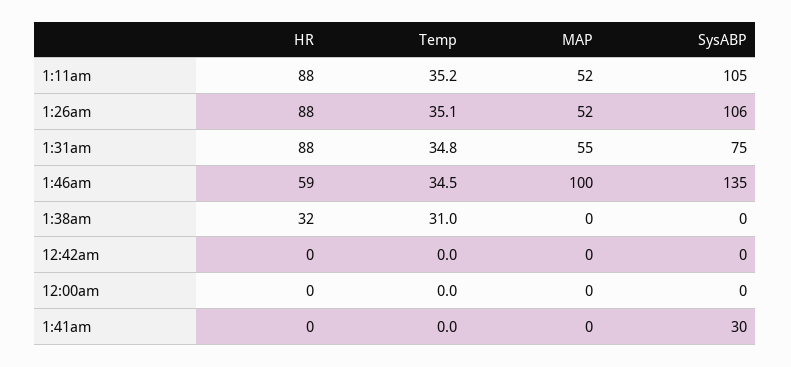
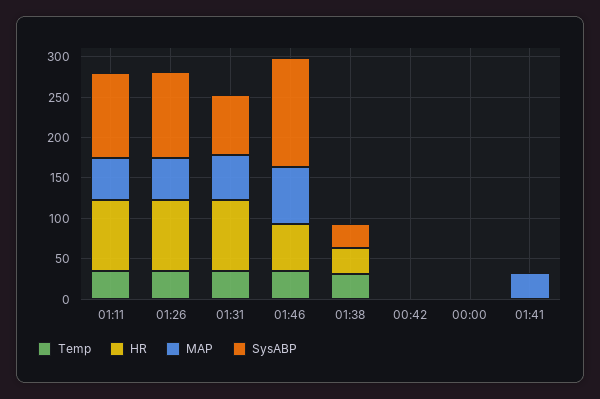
  {
    "HR": {
      "1:11am": 88,
      "1:26am": 88,
      "1:31am": 88,
      "1:46am": 59,
      "1:38am": 32,
      "12:42am": 0,
      "12:00am": 0,
      "1:41am": 0
    },
    "Temp": {
      "1:11am": 35.2,
      "1:26am": 35.1,
      "1:31am": 34.8,
      "1:46am": 34.5,
      "1:38am": 31,
      "12:42am": 0,
      "12:00am": 0,
      "1:41am": 0
    },
    "MAP": {
      "1:11am": 52,
      "1:26am": 52,
      "1:31am": 55,
-     "1:46am": 100,
+     "1:46am": 70,
      "1:38am": 0,
      "12:42am": 0,
      "12:00am": 0,
-     "1:41am": 0
+     "1:41am": 30
    },
    "SysABP": {
      "1:11am": 105,
      "1:26am": 106,
      "1:31am": 75,
      "1:46am": 135,
-     "1:38am": 0,
+     "1:38am": 30,
      "12:42am": 0,
      "12:00am": 0,
-     "1:41am": 30
+     "1:41am": 0
    }
  }

